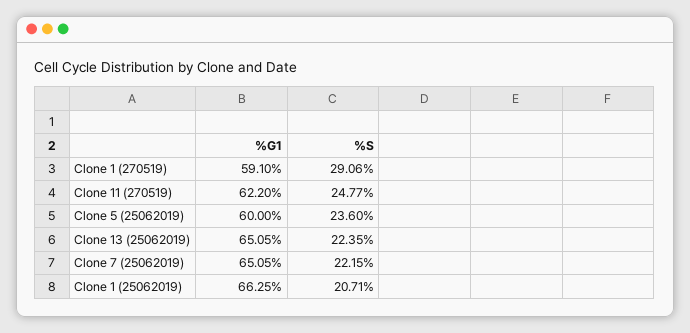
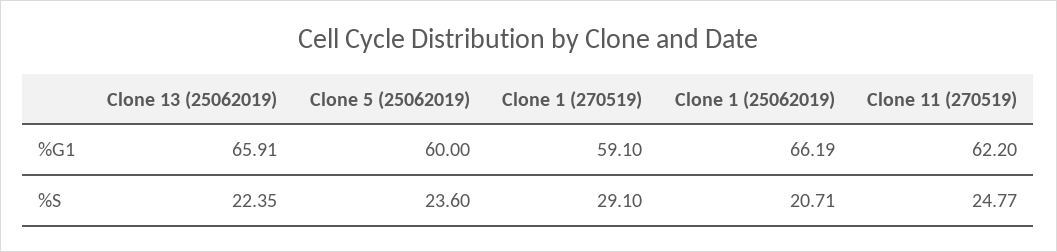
  {
    "%G1": {
      "Clone 1 (270519)": 59.1,
      "Clone 11 (270519)": 62.2,
      "Clone 5 (25062019)": 60,
-     "Clone 13 (25062019)": 65.05,
+     "Clone 13 (25062019)": 65.91,
-     "Clone 7 (25062019)": 65.05,
-     "Clone 1 (25062019)": 66.25
+     "Clone 1 (25062019)": 66.19
    },
    "%S": {
-     "Clone 1 (270519)": 29.06,
+     "Clone 1 (270519)": 29.1,
      "Clone 11 (270519)": 24.77,
      "Clone 5 (25062019)": 23.6,
      "Clone 13 (25062019)": 22.35,
-     "Clone 7 (25062019)": 22.15,
      "Clone 1 (25062019)": 20.71
    }
  }

